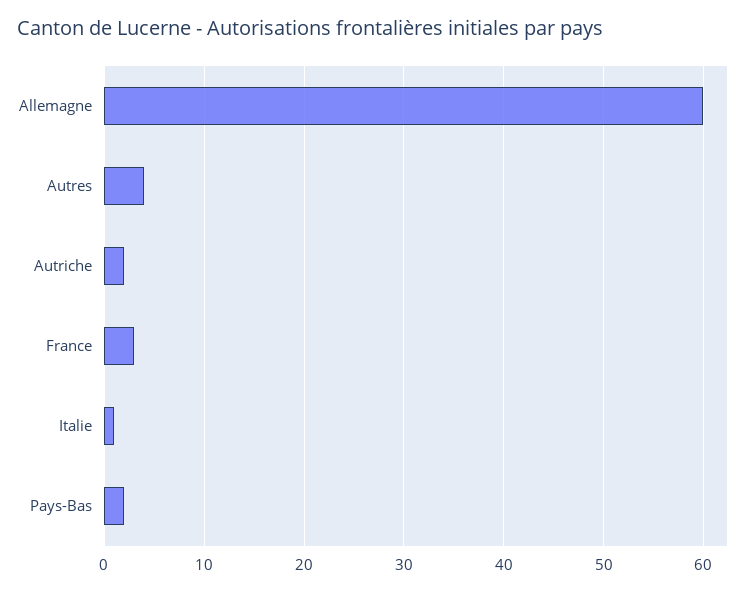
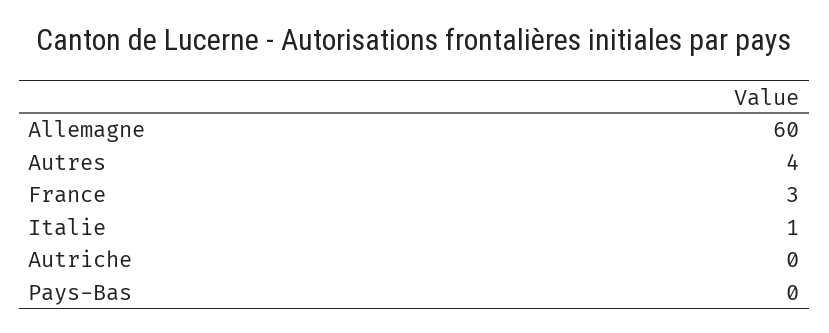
  {
    "Allemagne": 60,
    "Autres": 4,
-   "Autriche": 2,
+   "Autriche": 0,
    "France": 3,
    "Italie": 1,
-   "Pays-Bas": 2
+   "Pays-Bas": 0
  }

